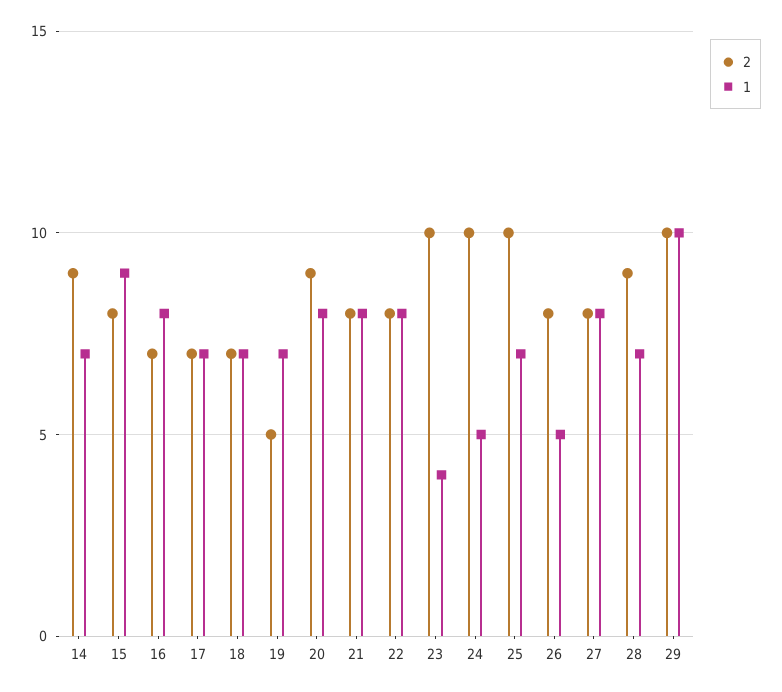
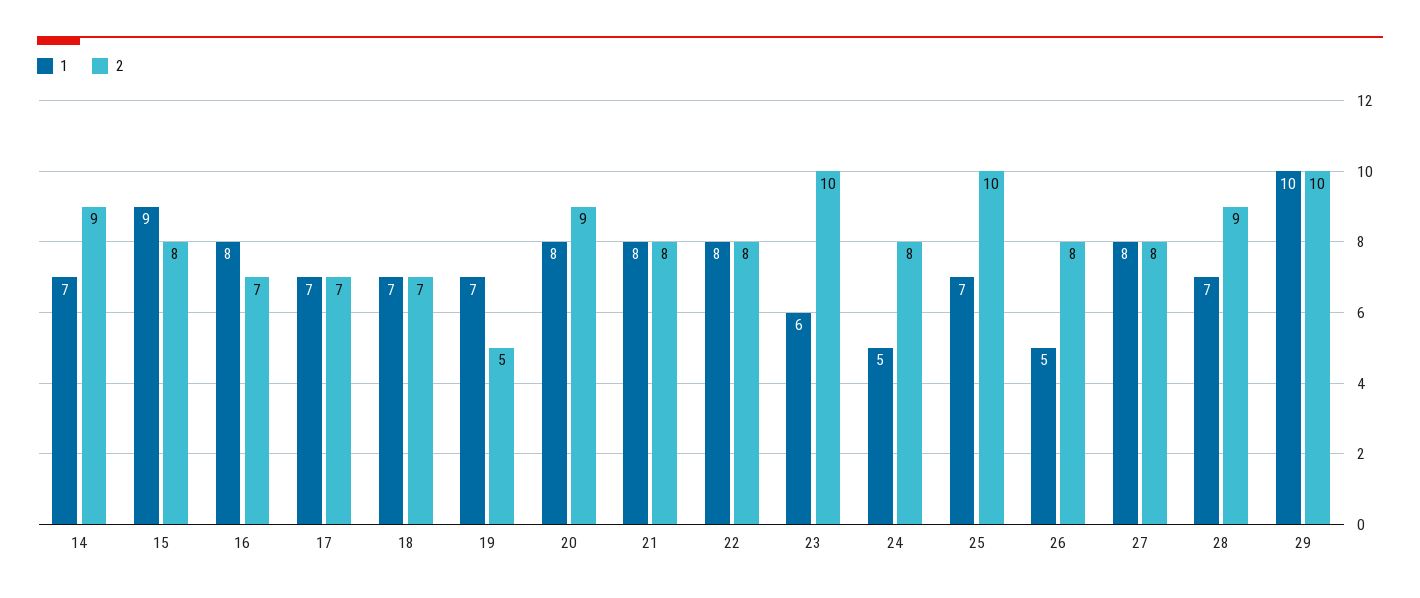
  {
    "2": {
      "14": 9,
      "15": 8,
      "16": 7,
      "17": 7,
      "18": 7,
      "19": 5,
      "20": 9,
      "21": 8,
      "22": 8,
      "23": 10,
-     "24": 10,
+     "24": 8,
      "25": 10,
      "26": 8,
      "27": 8,
      "28": 9,
      "29": 10
    },
    "1": {
      "14": 7,
      "15": 9,
      "16": 8,
      "17": 7,
      "18": 7,
      "19": 7,
      "20": 8,
      "21": 8,
      "22": 8,
-     "23": 4,
+     "23": 6,
      "24": 5,
      "25": 7,
      "26": 5,
      "27": 8,
      "28": 7,
      "29": 10
    }
  }

